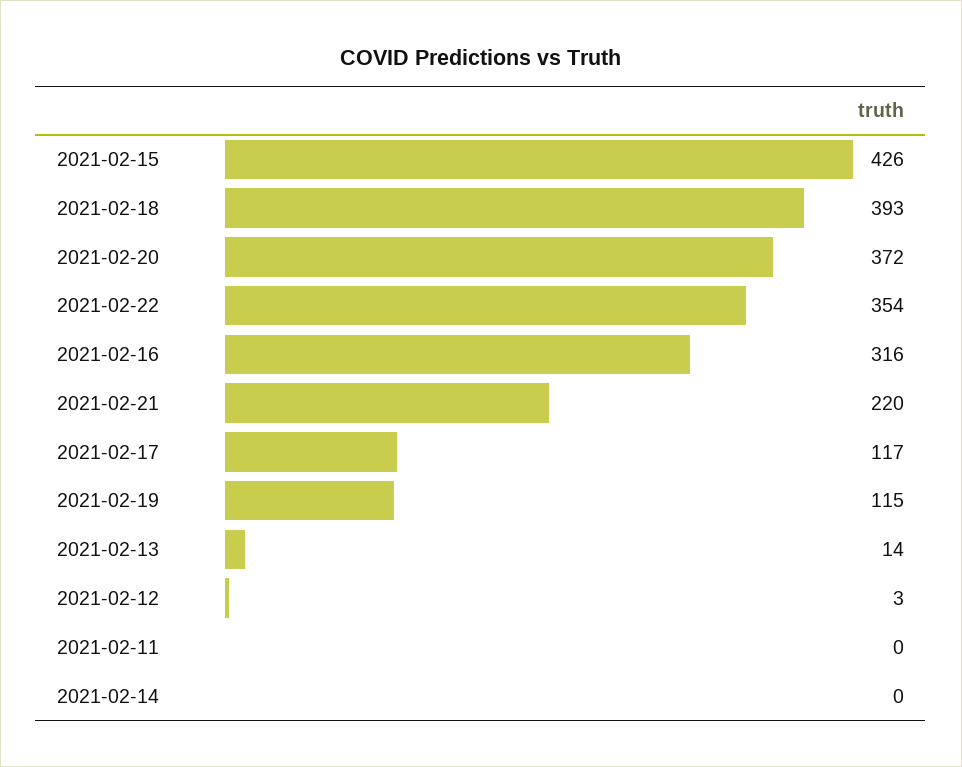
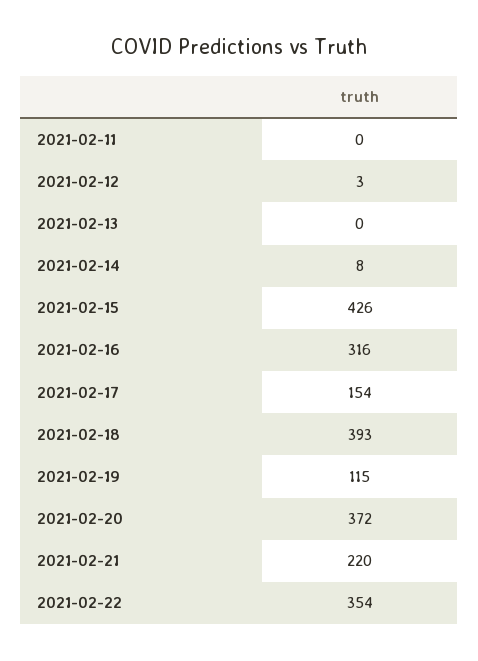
  {
    "2021-02-15": 426,
    "2021-02-18": 393,
    "2021-02-20": 372,
    "2021-02-22": 354,
    "2021-02-16": 316,
    "2021-02-21": 220,
-   "2021-02-17": 117,
+   "2021-02-17": 154,
    "2021-02-19": 115,
-   "2021-02-13": 14,
+   "2021-02-13": 0,
    "2021-02-12": 3,
    "2021-02-11": 0,
-   "2021-02-14": 0
+   "2021-02-14": 8
  }

